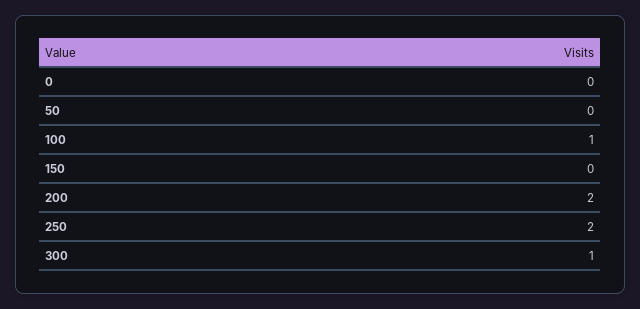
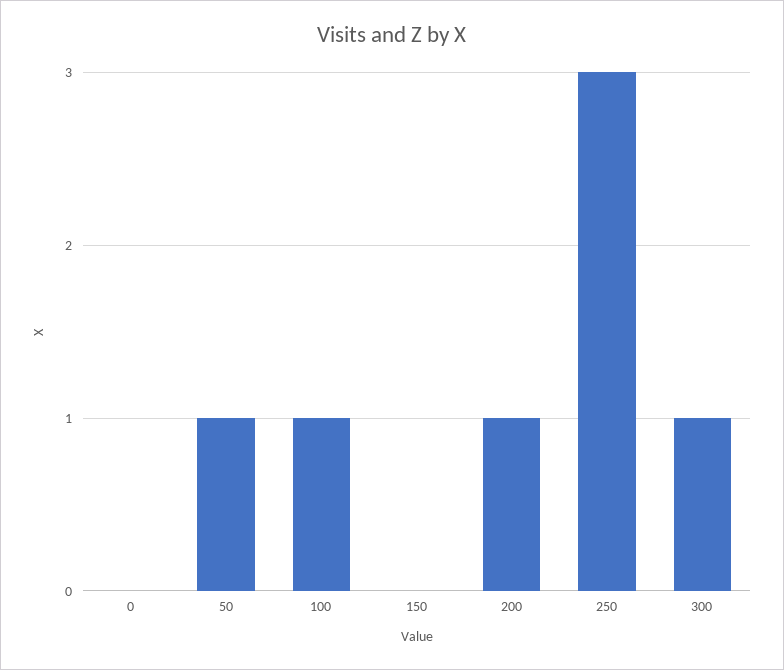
  {
    "0": 0,
-   "50": 0,
+   "50": 1,
    "100": 1,
    "150": 0,
-   "200": 2,
+   "200": 1,
-   "250": 2,
+   "250": 3,
    "300": 1
  }

